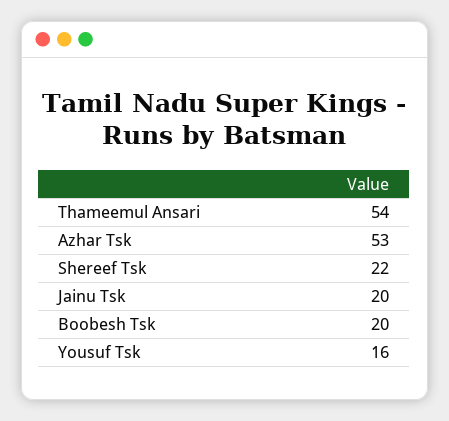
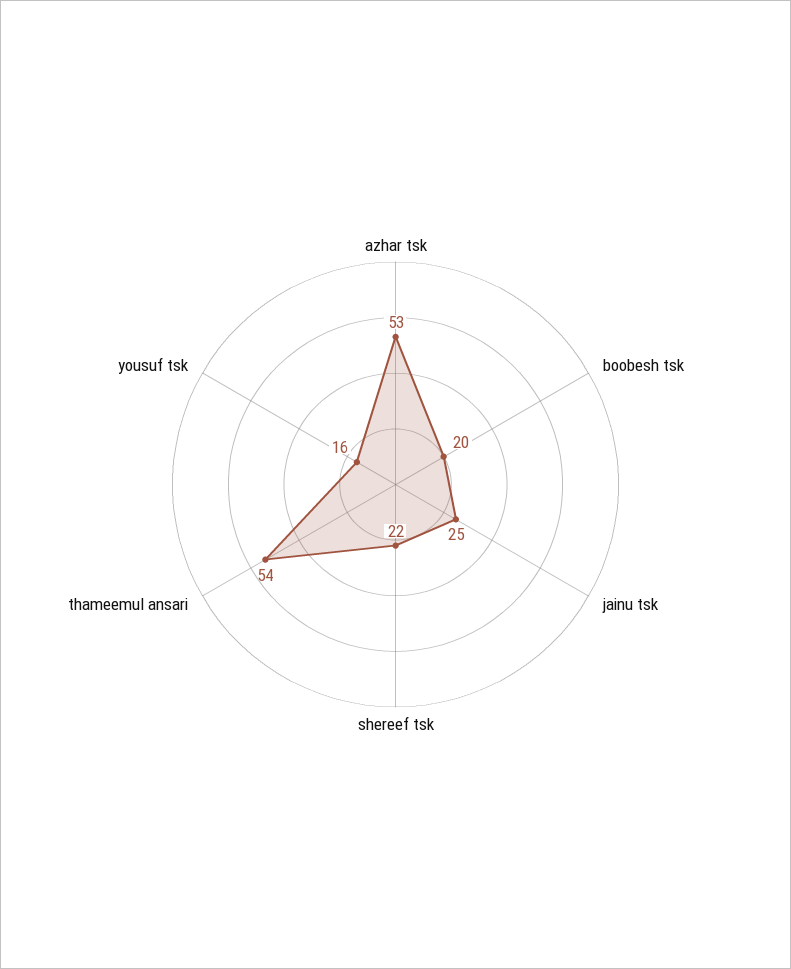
  {
    "Thameemul Ansari": 54,
    "Azhar Tsk": 53,
    "Shereef Tsk": 22,
-   "Jainu Tsk": 20,
+   "Jainu Tsk": 25,
    "Boobesh Tsk": 20,
    "Yousuf Tsk": 16
  }

